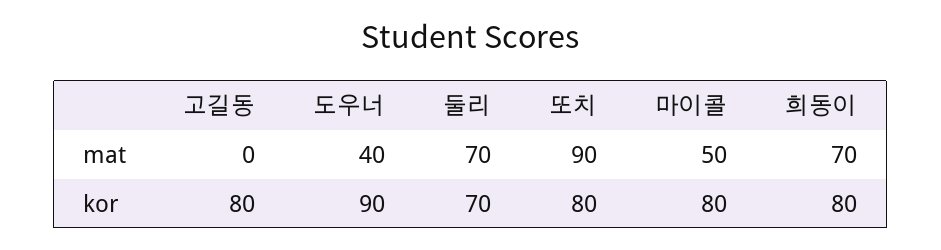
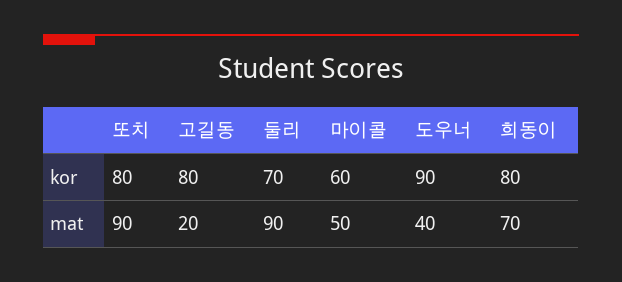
  {
    "고길동": {
-     "mat": 0,
+     "mat": 20,
      "kor": 80
    },
    "도우너": {
      "mat": 40,
      "kor": 90
    },
    "둘리": {
-     "mat": 70,
+     "mat": 90,
      "kor": 70
    },
    "또치": {
      "mat": 90,
      "kor": 80
    },
    "마이콜": {
      "mat": 50,
-     "kor": 80
+     "kor": 60
    },
    "희동이": {
      "mat": 70,
      "kor": 80
    }
  }

